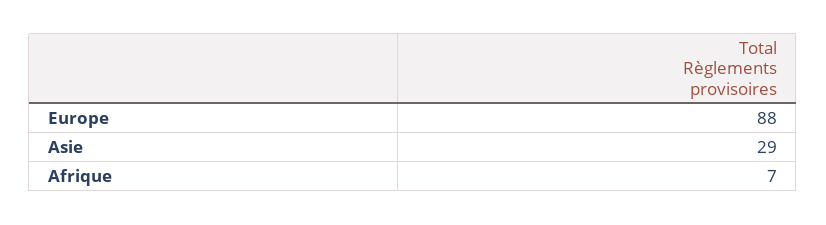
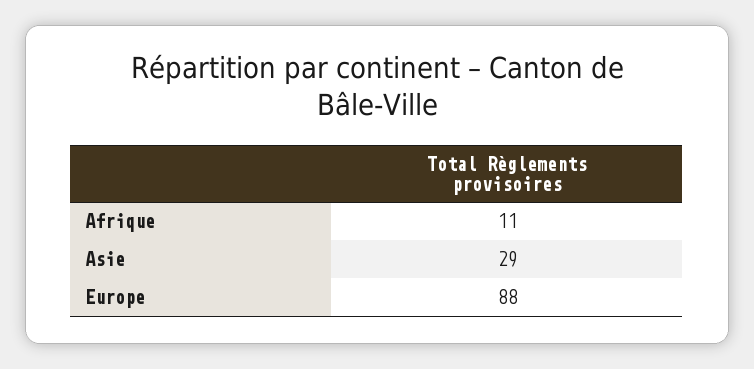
  {
    "Europe": 88,
    "Asie": 29,
-   "Afrique": 7
+   "Afrique": 11
  }

